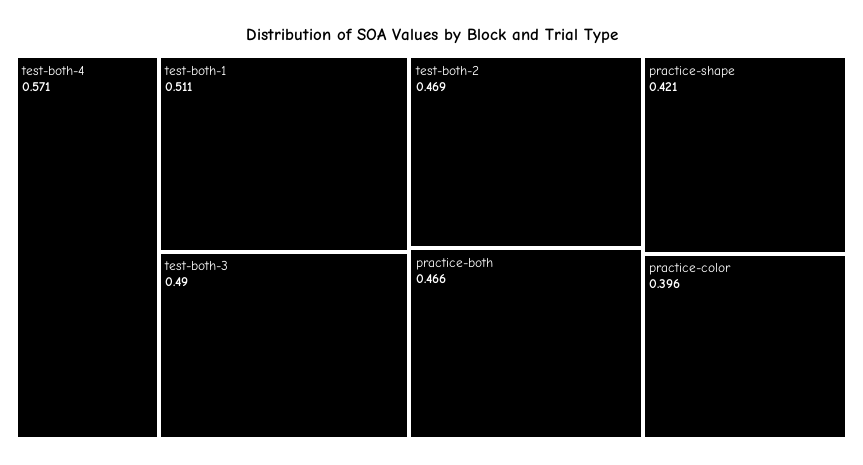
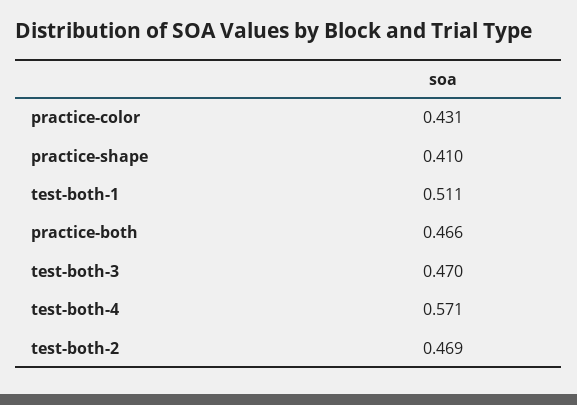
  {
    "test-both-4": 0.571,
    "test-both-1": 0.511,
-   "test-both-3": 0.49,
+   "test-both-3": 0.47,
    "test-both-2": 0.469,
    "practice-both": 0.466,
-   "practice-shape": 0.421,
+   "practice-shape": 0.41,
-   "practice-color": 0.396
+   "practice-color": 0.431
  }

